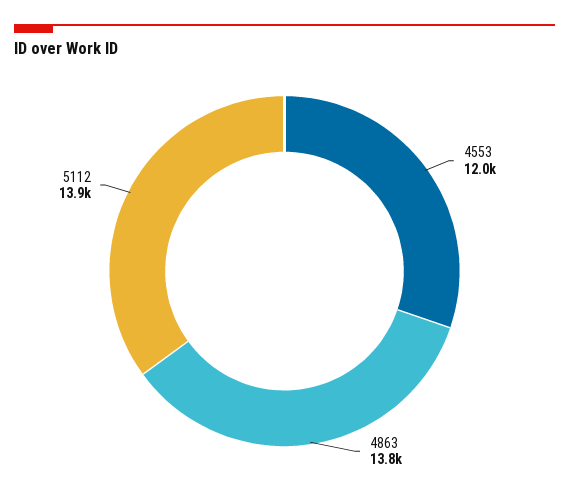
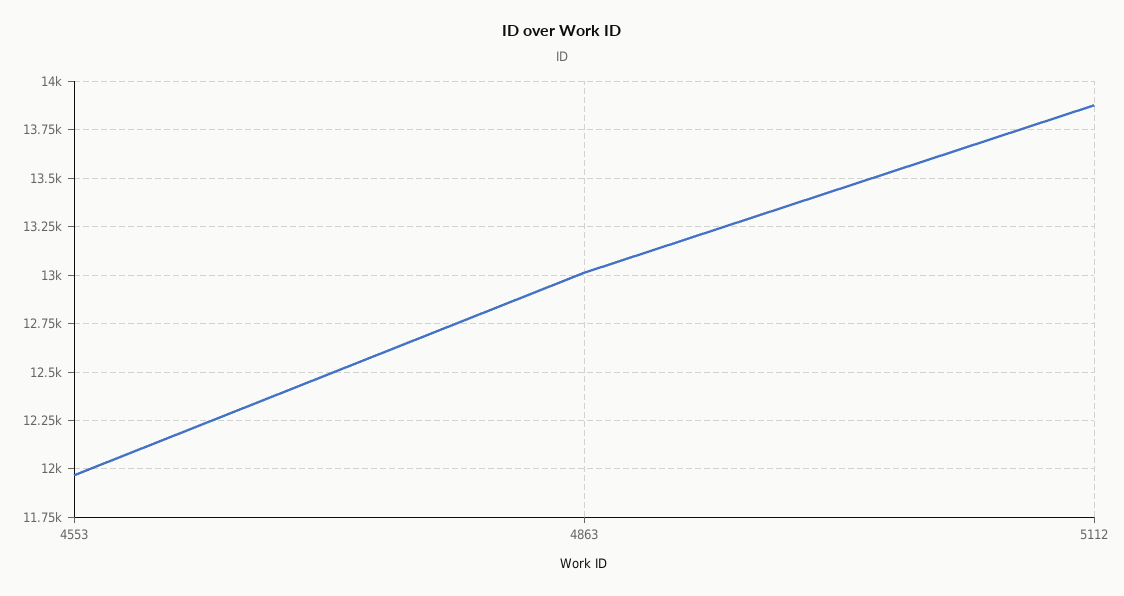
  {
    "4553": 12000,
-   "4863": 13800,
+   "4863": 13000,
    "5112": 13900
  }

